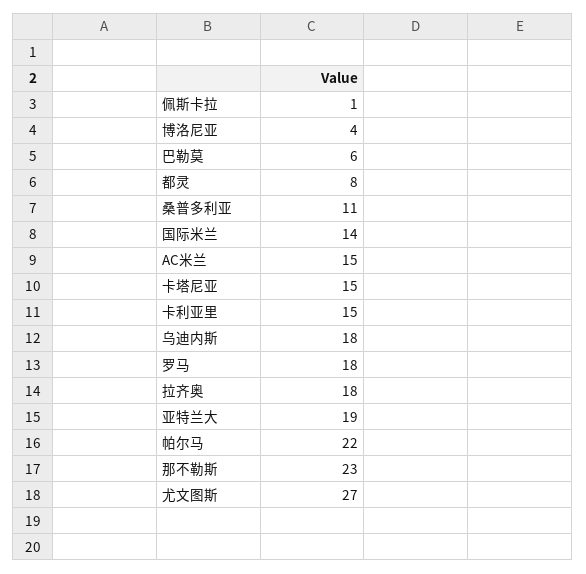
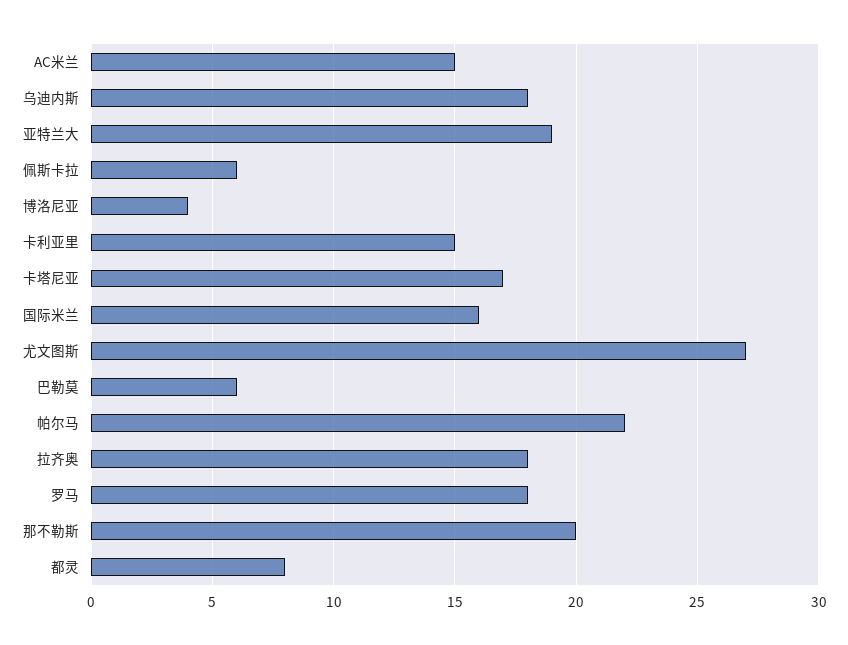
  {
-   "佩斯卡拉": 1,
+   "佩斯卡拉": 6,
    "博洛尼亚": 4,
    "巴勒莫": 6,
    "都灵": 8,
-   "桑普多利亚": 11,
-   "国际米兰": 14,
+   "国际米兰": 16,
    "AC米兰": 15,
-   "卡塔尼亚": 15,
+   "卡塔尼亚": 17,
    "卡利亚里": 15,
    "乌迪内斯": 18,
    "罗马": 18,
    "拉齐奥": 18,
    "亚特兰大": 19,
    "帕尔马": 22,
-   "那不勒斯": 23,
+   "那不勒斯": 20,
    "尤文图斯": 27
  }

